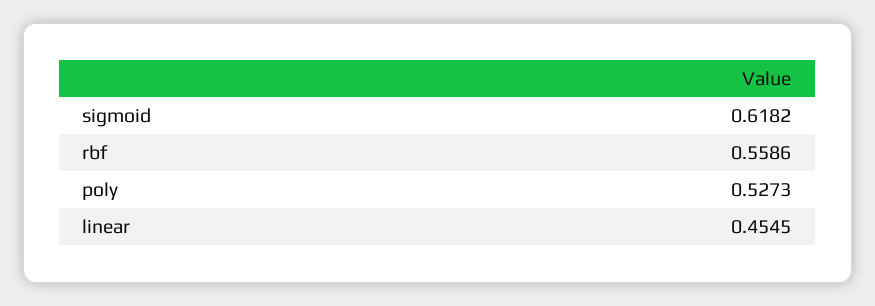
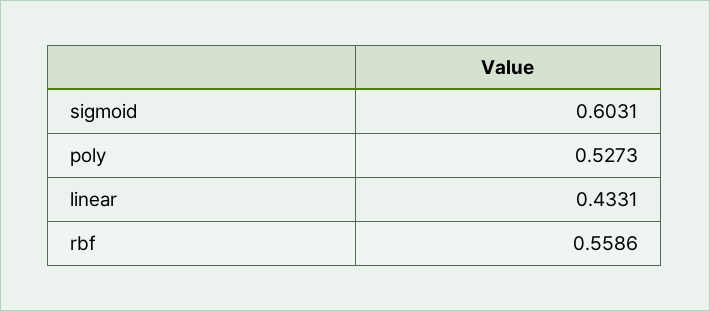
  {
-   "sigmoid": 0.6182,
+   "sigmoid": 0.6031,
    "rbf": 0.5586,
    "poly": 0.5273,
-   "linear": 0.4545
+   "linear": 0.4331
  }

